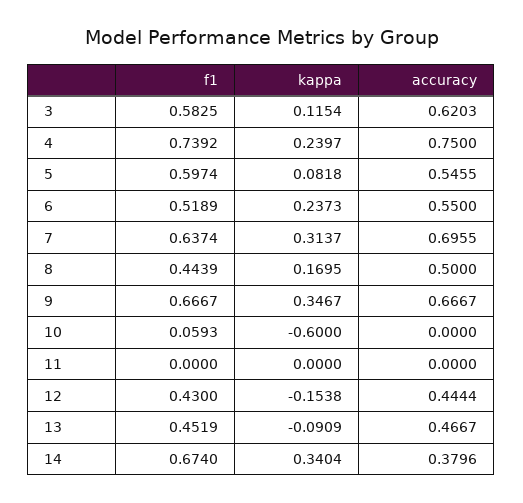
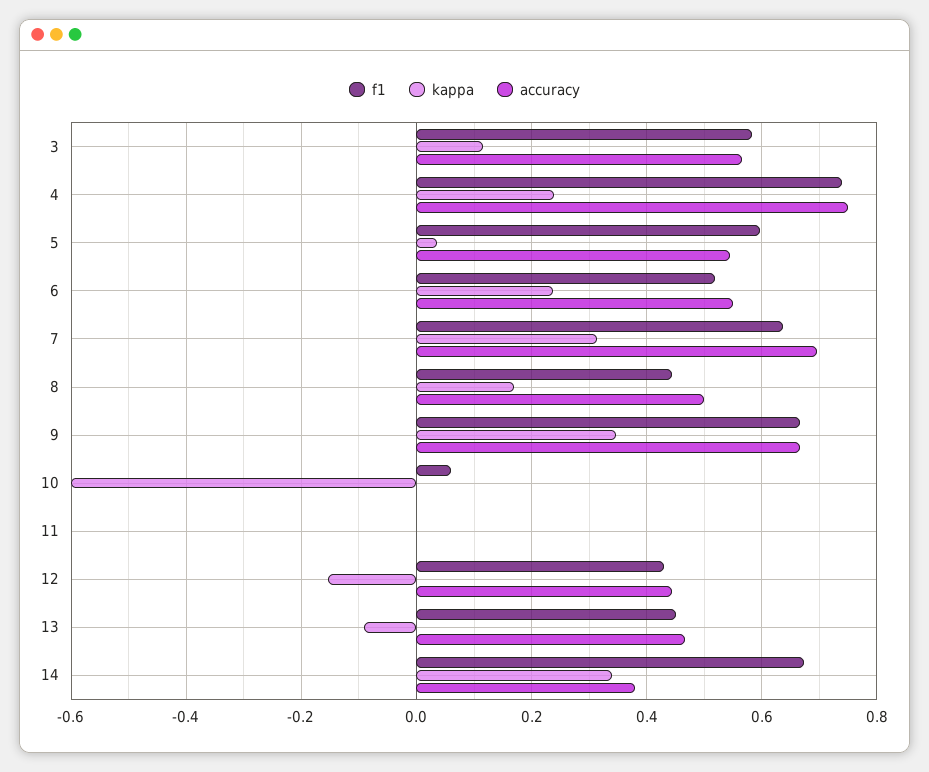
  {
    "f1": {
      "3": 0.5825,
      "4": 0.7392,
      "5": 0.5974,
      "6": 0.5189,
      "7": 0.6374,
      "8": 0.4439,
      "9": 0.6667,
      "10": 0.0593,
      "11": 0,
      "12": 0.43,
      "13": 0.4519,
      "14": 0.674
    },
    "kappa": {
      "3": 0.1154,
      "4": 0.2397,
-     "5": 0.0818,
+     "5": 0.04,
      "6": 0.2373,
      "7": 0.3137,
      "8": 0.1695,
      "9": 0.3467,
      "10": -0.6,
      "11": 0,
      "12": -0.1538,
      "13": -0.0909,
      "14": 0.3404
    },
    "accuracy": {
-     "3": 0.6203,
+     "3": 0.56,
      "4": 0.75,
      "5": 0.5455,
      "6": 0.55,
      "7": 0.6955,
      "8": 0.5,
      "9": 0.6667,
      "10": 0,
      "11": 0,
      "12": 0.4444,
      "13": 0.4667,
      "14": 0.3796
    }
  }

